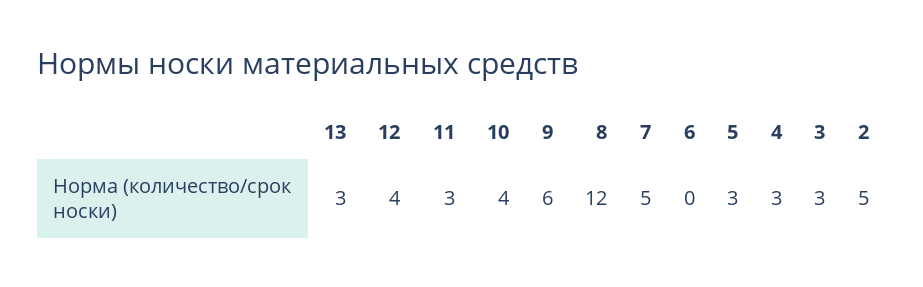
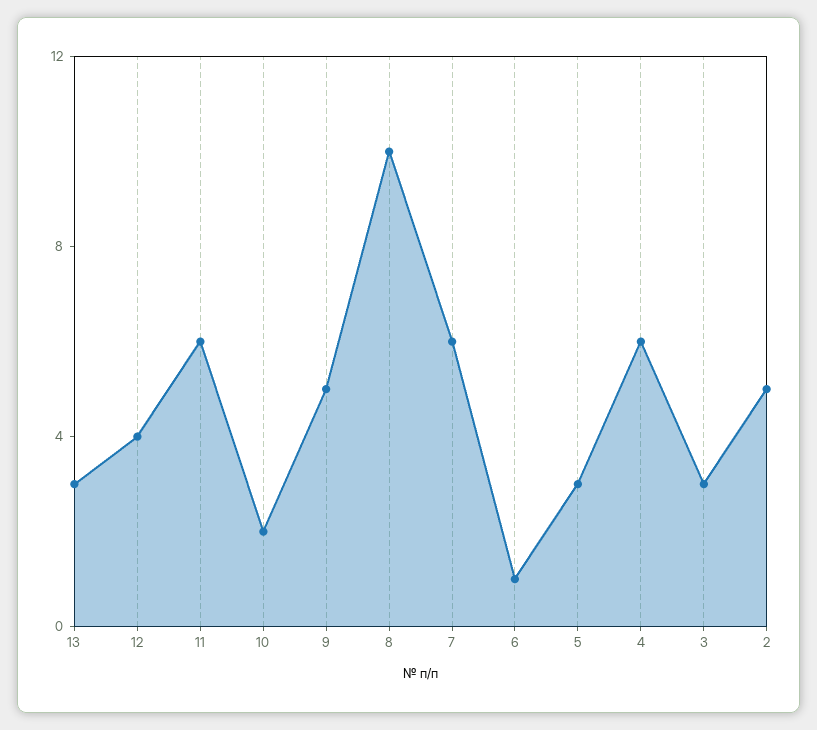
  {
    "13": 3,
    "12": 4,
-   "11": 3,
+   "11": 6,
-   "10": 4,
+   "10": 2,
-   "9": 6,
+   "9": 5,
-   "8": 12,
+   "8": 10,
-   "7": 5,
+   "7": 6,
-   "6": 0,
+   "6": 1,
    "5": 3,
-   "4": 3,
+   "4": 6,
    "3": 3,
    "2": 5
  }

